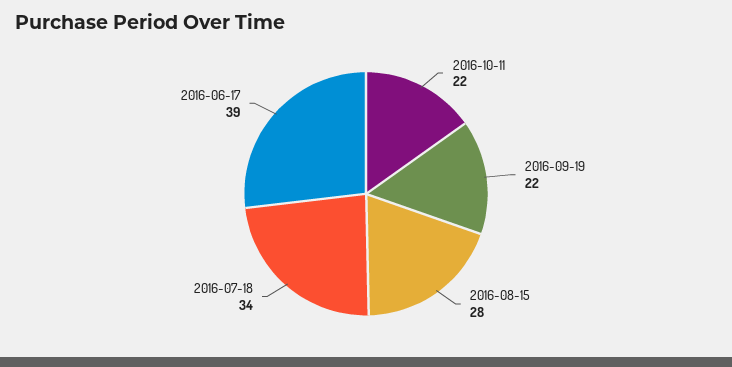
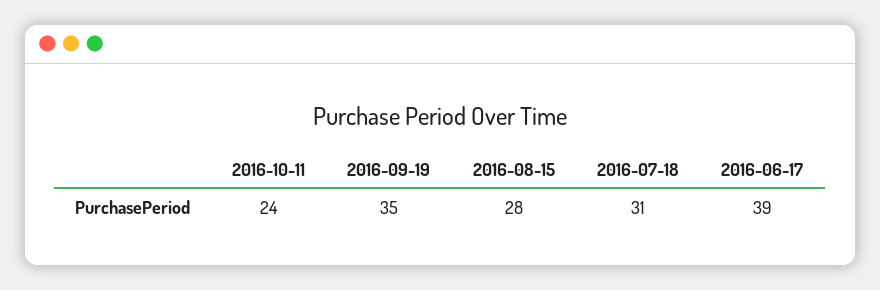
  {
-   "2016-10-11": 22,
+   "2016-10-11": 24,
-   "2016-09-19": 22,
+   "2016-09-19": 35,
    "2016-08-15": 28,
-   "2016-07-18": 34,
+   "2016-07-18": 31,
    "2016-06-17": 39
  }

